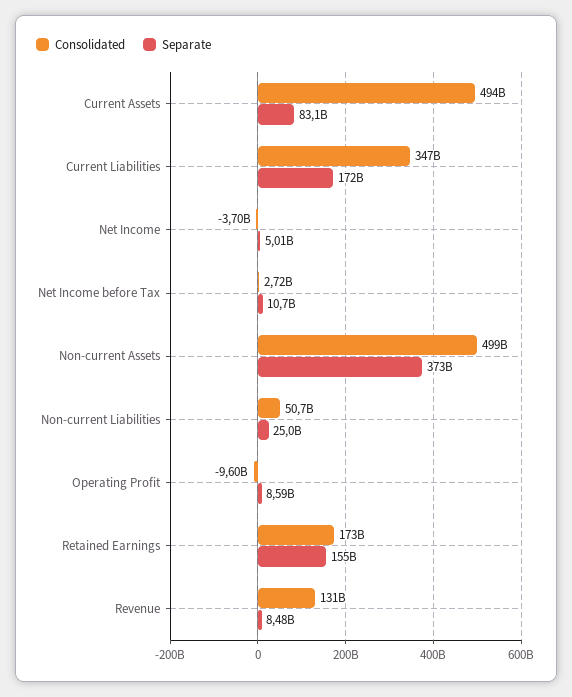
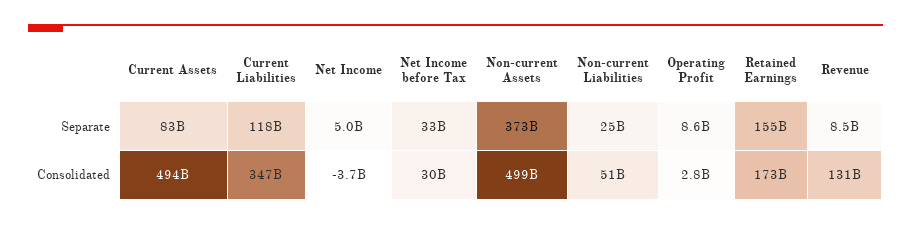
  {
    "Consolidated": {
      "Current Assets": 494000000000,
      "Current Liabilities": 347000000000,
      "Net Income": -3700000000,
-     "Net Income before Tax": 2720000000,
+     "Net Income before Tax": 30000000000,
      "Non-current Assets": 499000000000,
      "Non-current Liabilities": 50700000000,
-     "Operating Profit": -9600000000,
+     "Operating Profit": 2800000000,
      "Retained Earnings": 173000000000,
      "Revenue": 131000000000
    },
    "Separate": {
      "Current Assets": 83100000000,
-     "Current Liabilities": 172000000000,
+     "Current Liabilities": 118000000000,
      "Net Income": 5010000000,
-     "Net Income before Tax": 10700000000,
+     "Net Income before Tax": 33000000000,
      "Non-current Assets": 373000000000,
      "Non-current Liabilities": 25000000000,
      "Operating Profit": 8590000000,
      "Retained Earnings": 155000000000,
      "Revenue": 8480000000
    }
  }

